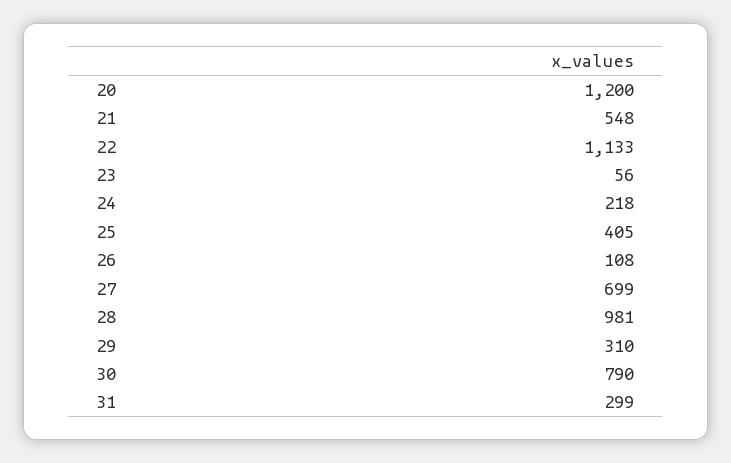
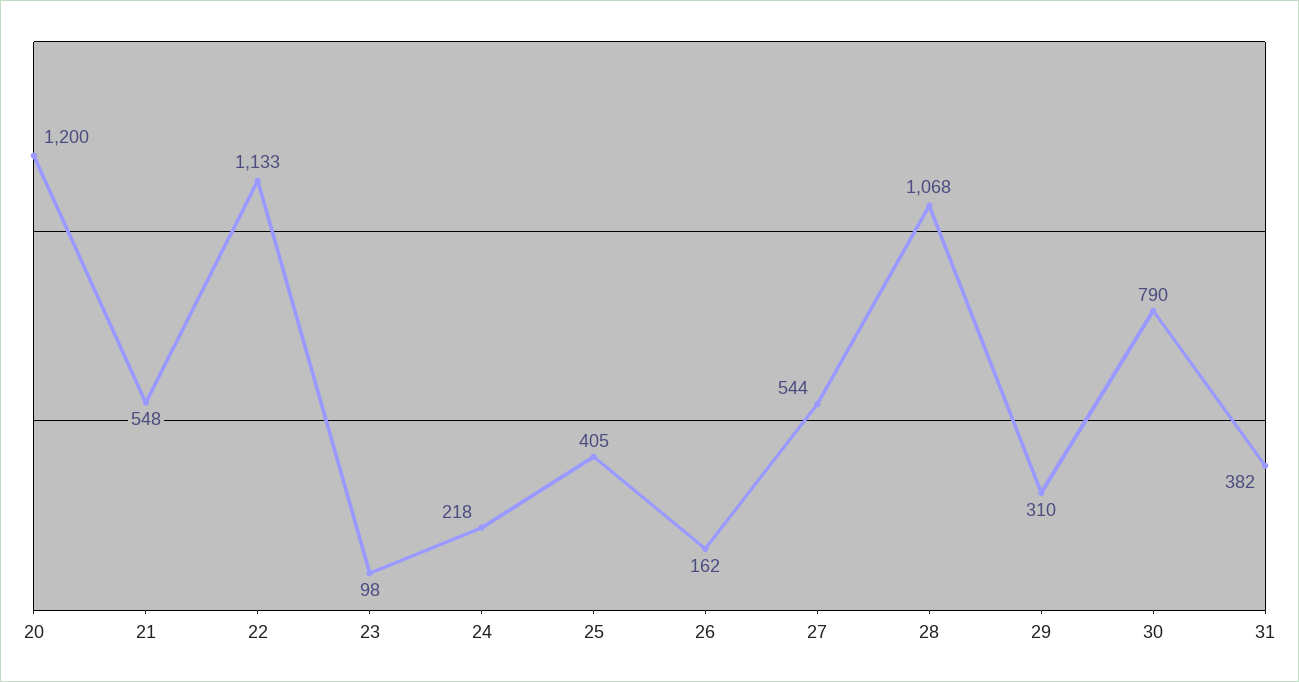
  {
    "20": 1200,
    "21": 548,
    "22": 1133,
-   "23": 56,
+   "23": 98,
    "24": 218,
    "25": 405,
-   "26": 108,
+   "26": 162,
-   "27": 699,
+   "27": 544,
-   "28": 981,
+   "28": 1068,
    "29": 310,
    "30": 790,
-   "31": 299
+   "31": 382
  }

